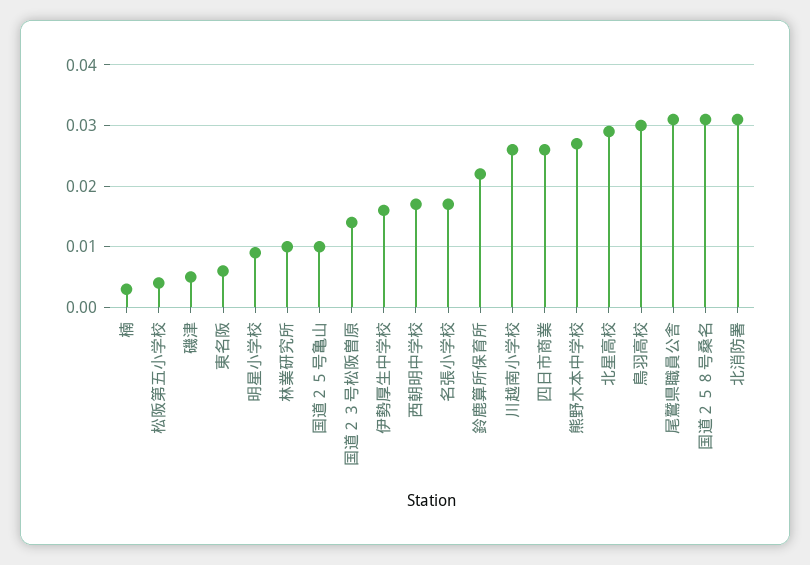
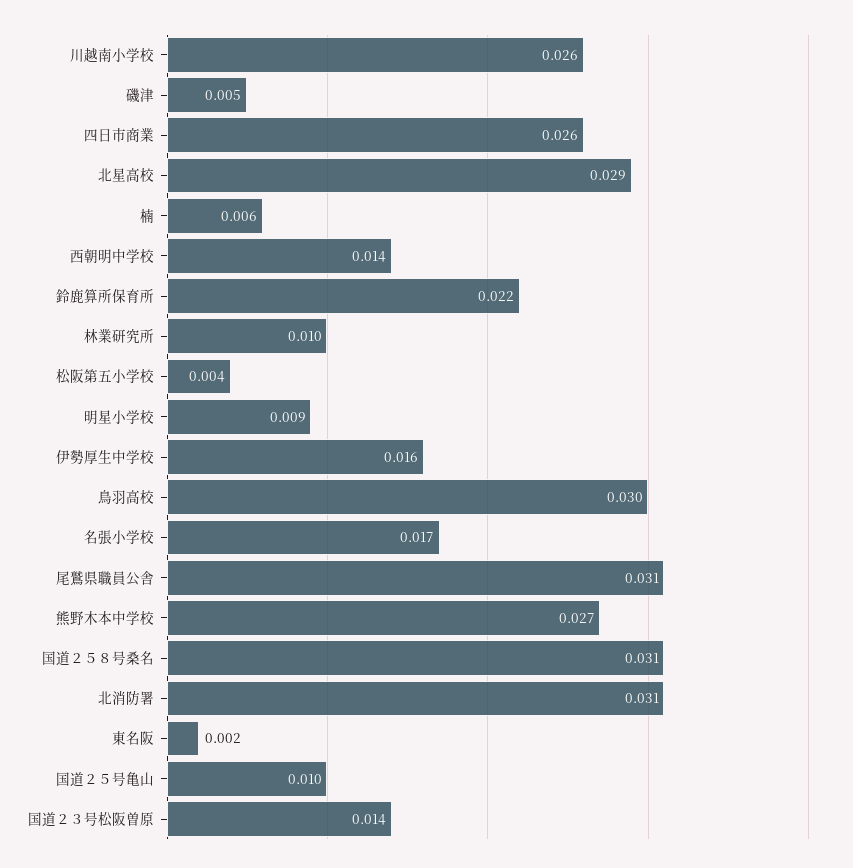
  {
-   "楠": 0.003,
+   "楠": 0.006,
    "松阪第五小学校": 0.004,
    "磯津": 0.005,
-   "東名阪": 0.006,
+   "東名阪": 0.002,
    "明星小学校": 0.009,
    "林業研究所": 0.01,
    "国道２５号亀山": 0.01,
    "国道２３号松阪曽原": 0.014,
    "伊勢厚生中学校": 0.016,
-   "西朝明中学校": 0.017,
+   "西朝明中学校": 0.014,
    "名張小学校": 0.017,
    "鈴鹿算所保育所": 0.022,
    "川越南小学校": 0.026,
    "四日市商業": 0.026,
    "熊野木本中学校": 0.027,
    "北星高校": 0.029,
    "鳥羽高校": 0.03,
    "尾鷲県職員公舎": 0.031,
    "国道２５８号桑名": 0.031,
    "北消防署": 0.031
  }

